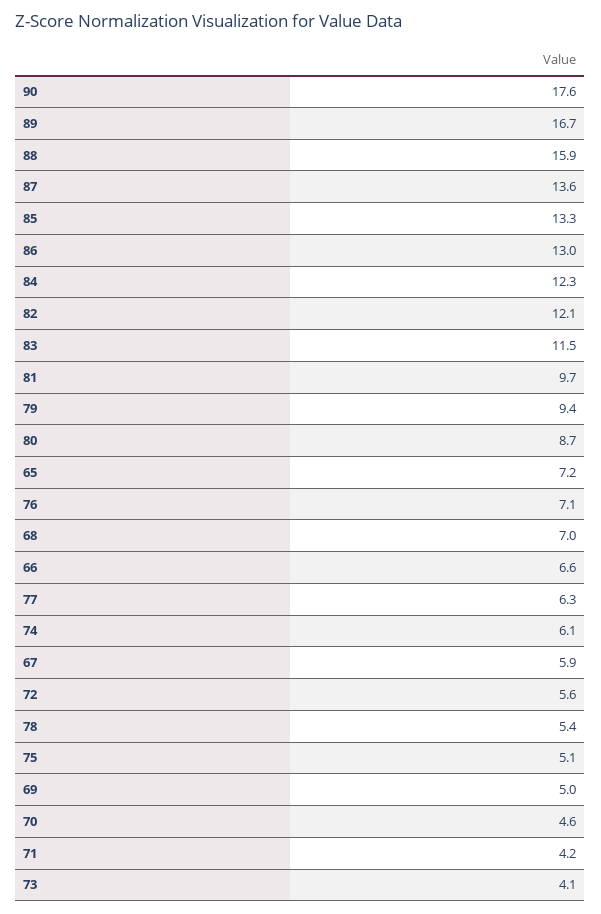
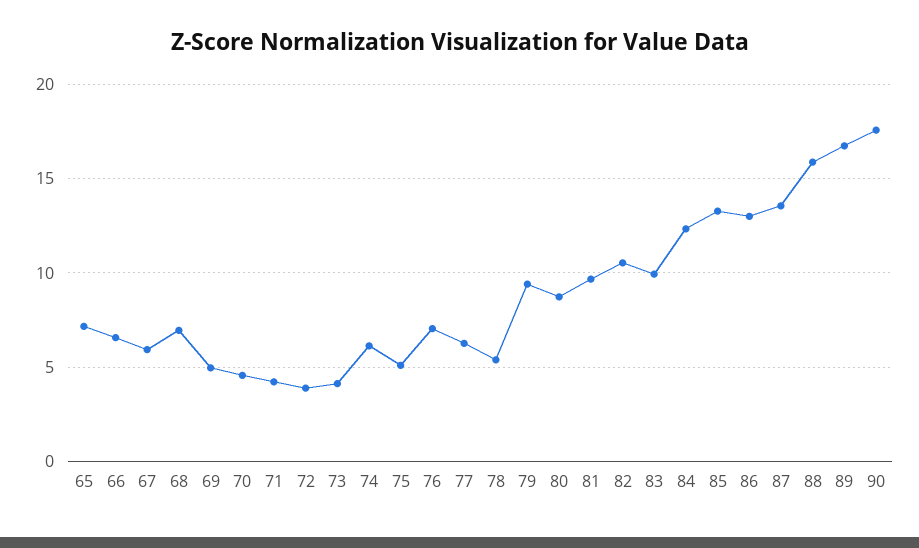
  {
    "90": 17.6,
    "89": 16.7,
    "88": 15.9,
    "87": 13.6,
    "85": 13.3,
    "86": 13,
    "84": 12.3,
-   "82": 12.1,
+   "82": 10.5,
-   "83": 11.5,
+   "83": 10,
    "81": 9.7,
    "79": 9.4,
    "80": 8.7,
    "65": 7.2,
    "76": 7.1,
    "68": 7,
    "66": 6.6,
    "77": 6.3,
    "74": 6.1,
    "67": 5.9,
-   "72": 5.6,
+   "72": 4,
    "78": 5.4,
    "75": 5.1,
    "69": 5,
    "70": 4.6,
    "71": 4.2,
    "73": 4.1
  }

